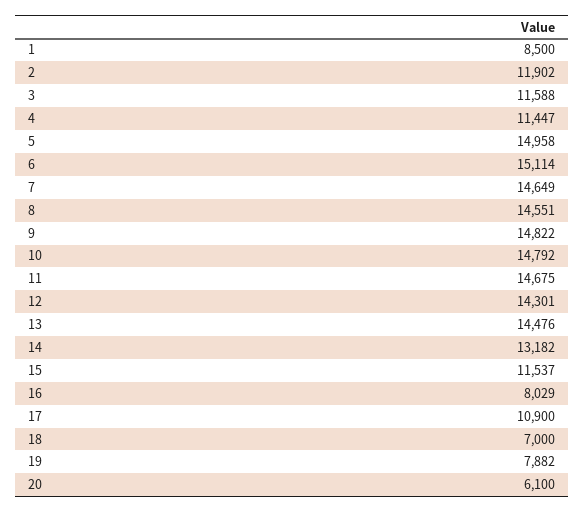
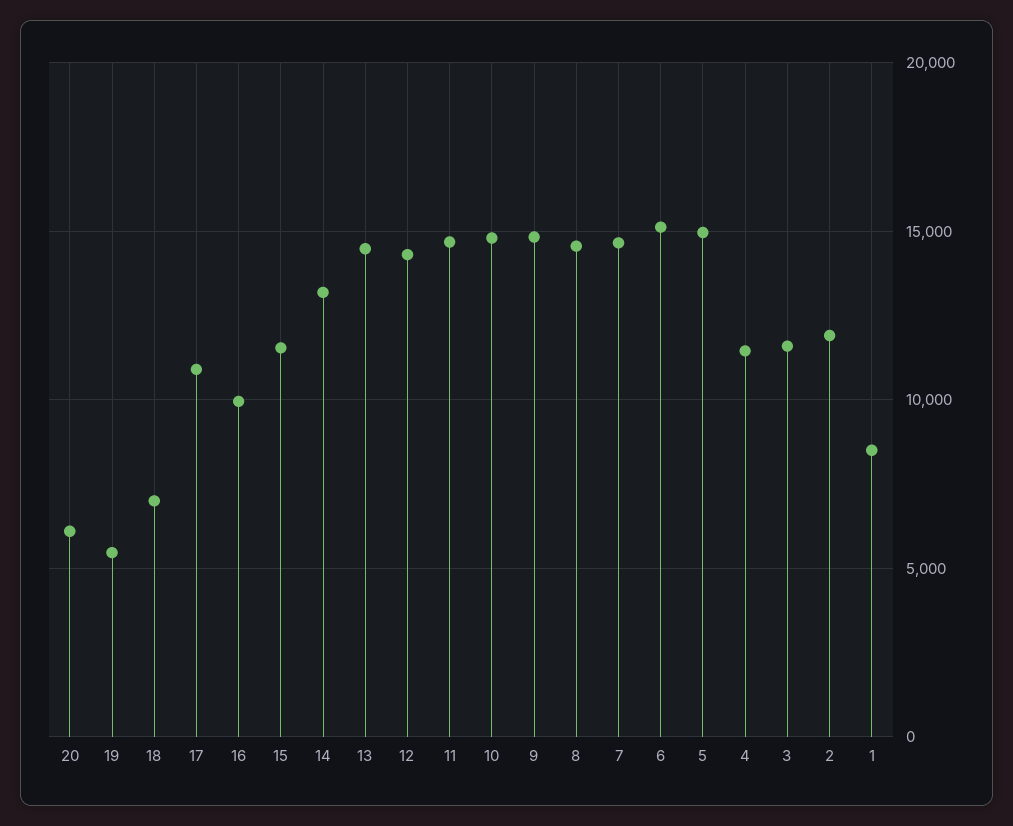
  {
    "1": 8500,
    "2": 11902,
    "3": 11588,
    "4": 11447,
    "5": 14958,
    "6": 15114,
    "7": 14649,
    "8": 14551,
    "9": 14822,
    "10": 14792,
    "11": 14675,
    "12": 14301,
    "13": 14476,
    "14": 13182,
    "15": 11537,
-   "16": 8029,
+   "16": 10000,
    "17": 10900,
    "18": 7000,
-   "19": 7882,
+   "19": 5500,
    "20": 6100
  }

